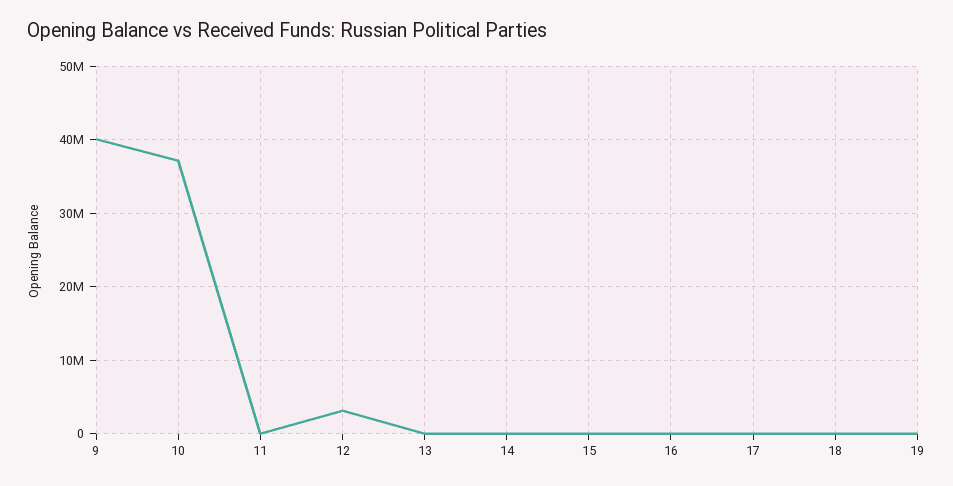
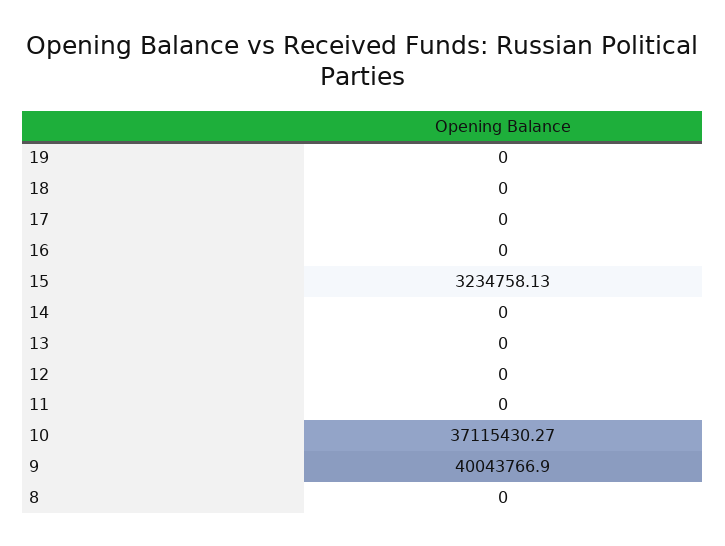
  {
    "9": 40043766.9,
    "10": 37115430.27,
    "11": 0,
-   "12": 3000000,
+   "12": 0,
    "13": 0,
    "14": 0,
-   "15": 0,
+   "15": 3234758.13,
    "16": 0,
    "17": 0,
    "18": 0,
-   "19": 0
+   "19": 0,
+   "8": 0
  }

